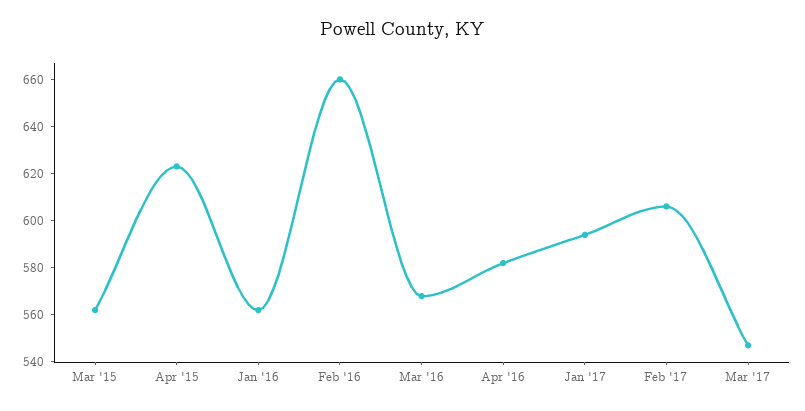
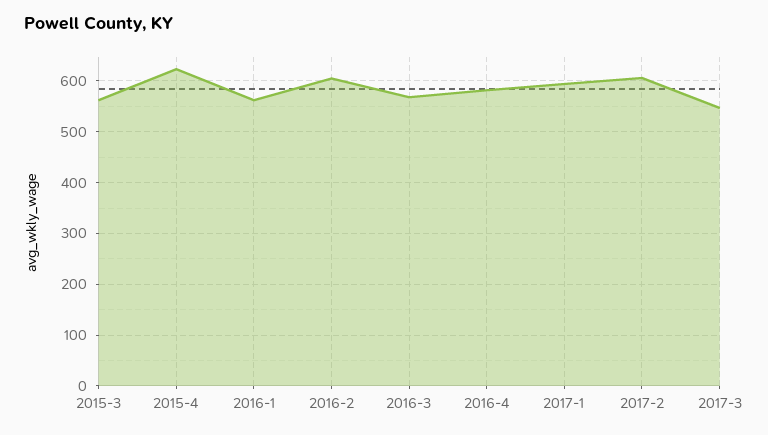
  {
    "Mar '15": 560,
    "Apr '15": 625,
    "Jan '16": 560,
-   "Feb '16": 660,
+   "Feb '16": 600,
    "Mar '16": 570,
    "Apr '16": 580,
    "Jan '17": 595,
    "Feb '17": 605,
    "Mar '17": 545
  }

